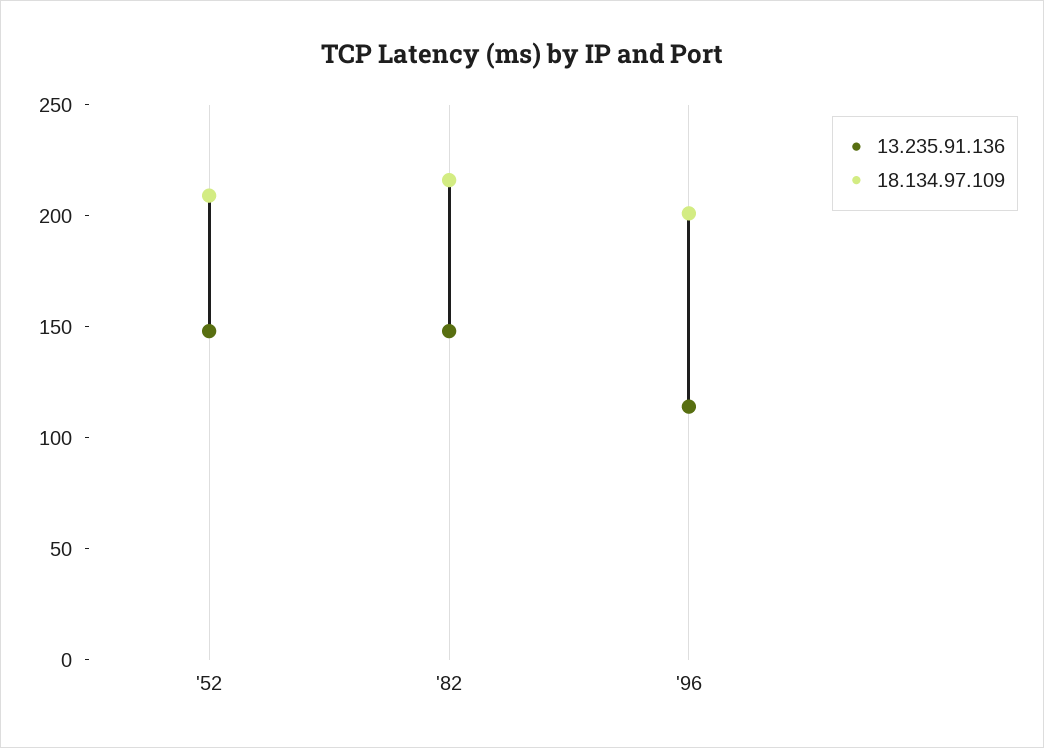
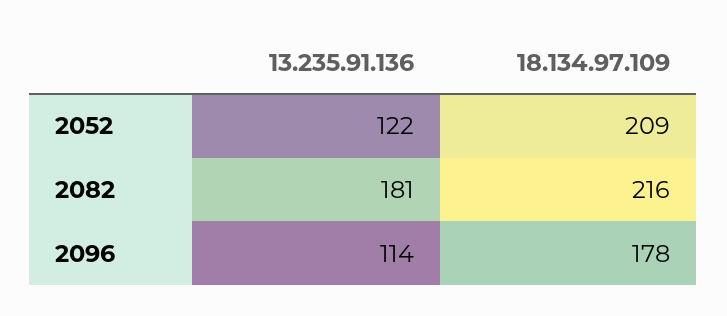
  {
    "13.235.91.136": {
-     "'52": 150,
+     "'52": 122,
-     "'82": 150,
+     "'82": 181,
      "'96": 114
    },
    "18.134.97.109": {
      "'52": 209,
      "'82": 216,
-     "'96": 200
+     "'96": 178
    }
  }

